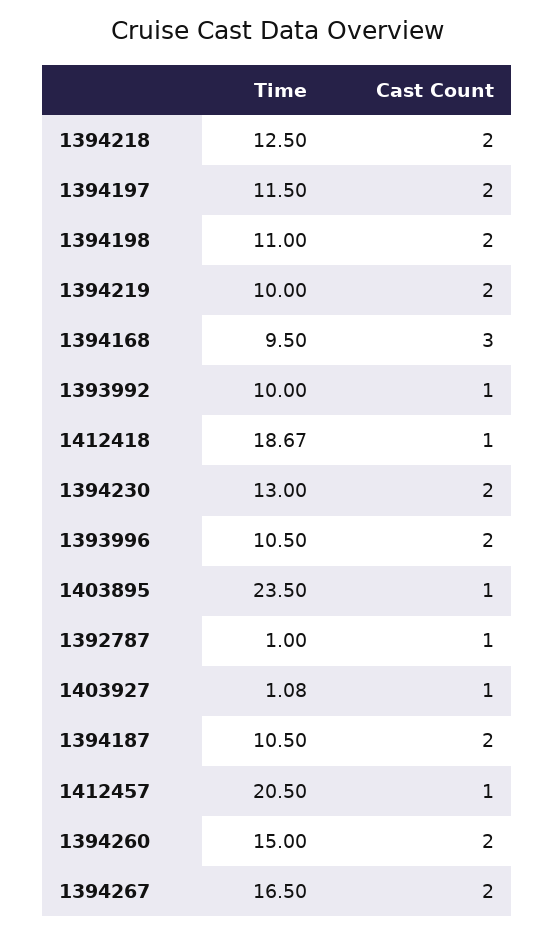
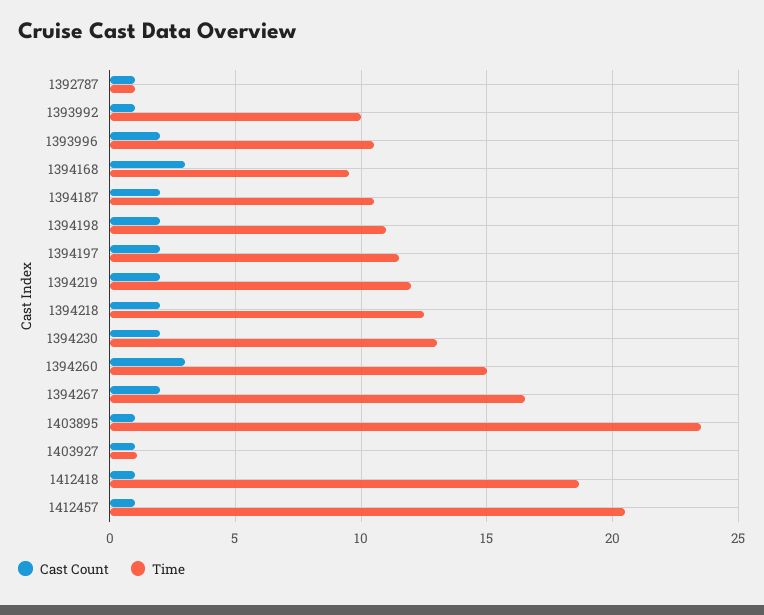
  {
    "Time": {
      "1394218": 12.5,
      "1394197": 11.5,
      "1394198": 11,
-     "1394219": 10,
+     "1394219": 12,
      "1394168": 9.5,
      "1393992": 10,
      "1412418": 18.67,
      "1394230": 13,
      "1393996": 10.5,
      "1403895": 23.5,
      "1392787": 1,
      "1403927": 1.08,
      "1394187": 10.5,
      "1412457": 20.5,
      "1394260": 15,
      "1394267": 16.5
    },
    "Cast Count": {
      "1394218": 2,
      "1394197": 2,
      "1394198": 2,
      "1394219": 2,
      "1394168": 3,
      "1393992": 1,
      "1412418": 1,
      "1394230": 2,
      "1393996": 2,
      "1403895": 1,
      "1392787": 1,
      "1403927": 1,
      "1394187": 2,
      "1412457": 1,
-     "1394260": 2,
+     "1394260": 3,
      "1394267": 2
    }
  }

